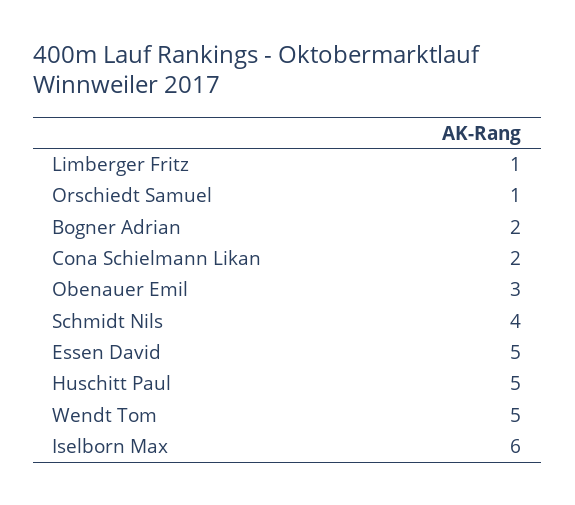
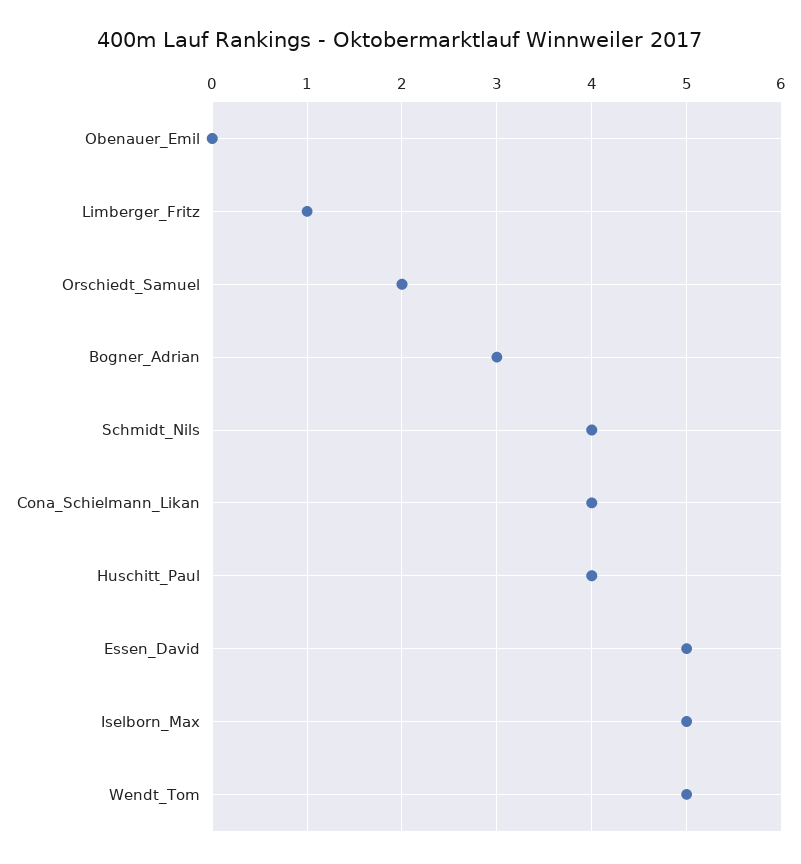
  {
    "Limberger Fritz": 1,
-   "Orschiedt Samuel": 1,
+   "Orschiedt Samuel": 2,
-   "Bogner Adrian": 2,
+   "Bogner Adrian": 3,
-   "Cona Schielmann Likan": 2,
+   "Cona Schielmann Likan": 4,
-   "Obenauer Emil": 3,
+   "Obenauer Emil": 0,
    "Schmidt Nils": 4,
    "Essen David": 5,
-   "Huschitt Paul": 5,
+   "Huschitt Paul": 4,
    "Wendt Tom": 5,
-   "Iselborn Max": 6
+   "Iselborn Max": 5
  }

